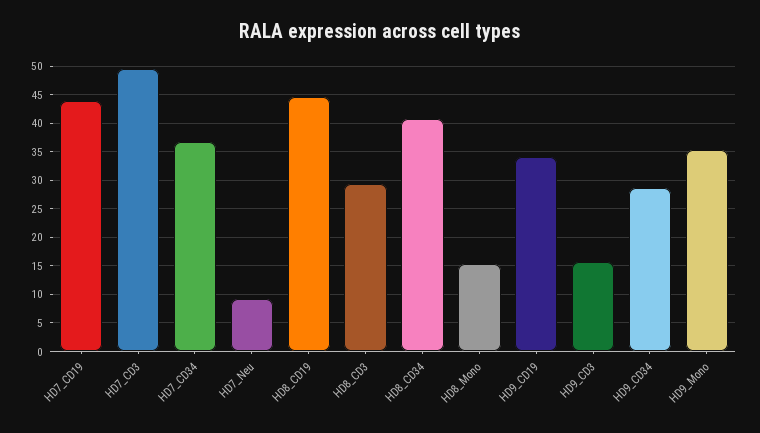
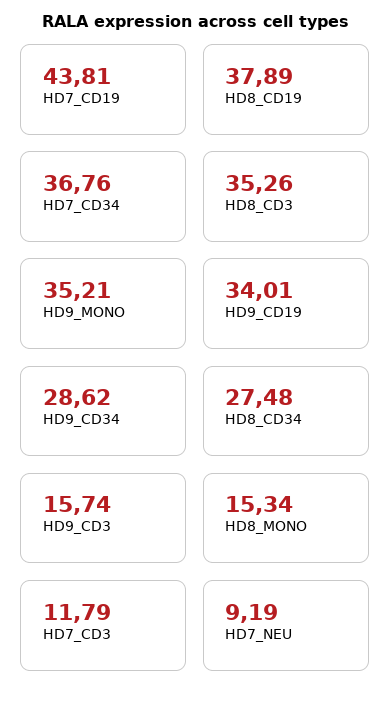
  {
    "HD7_CD19": 43.81,
-   "HD7_CD3": 50,
+   "HD7_CD3": 11.79,
    "HD7_CD34": 36.76,
    "HD7_Neu": 9.19,
-   "HD8_CD19": 45,
+   "HD8_CD19": 37.89,
-   "HD8_CD3": 30,
+   "HD8_CD3": 35.26,
-   "HD8_CD34": 40,
+   "HD8_CD34": 27.48,
    "HD8_Mono": 15.34,
    "HD9_CD19": 34.01,
    "HD9_CD3": 15.74,
    "HD9_CD34": 28.62,
    "HD9_Mono": 35.21
  }

